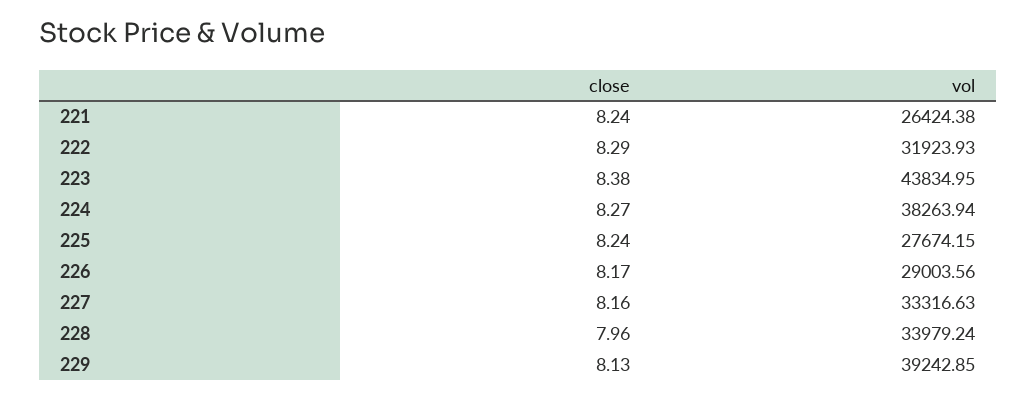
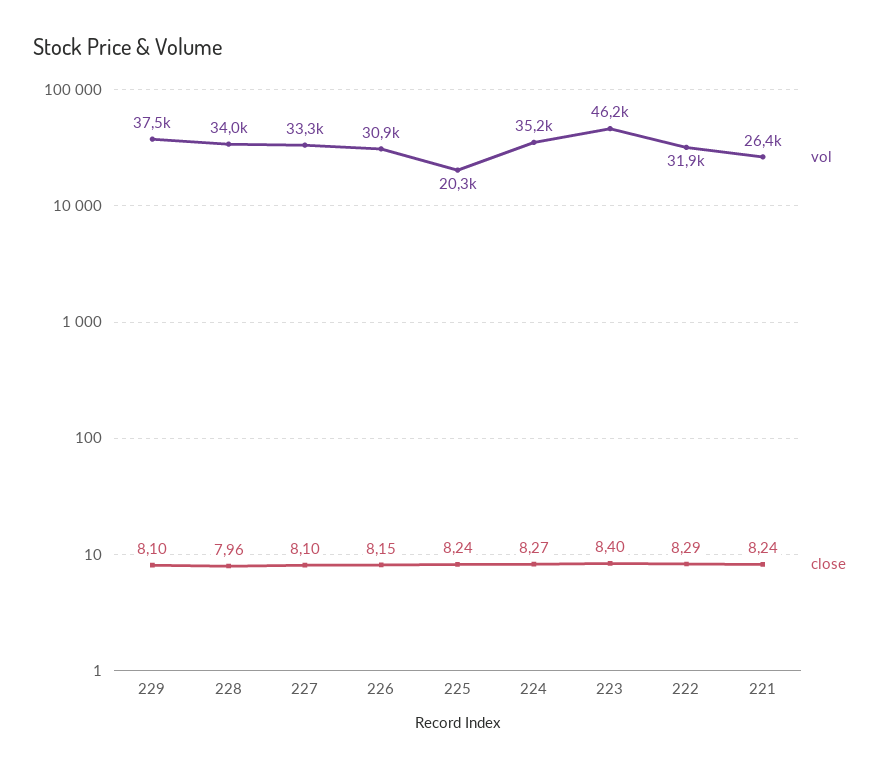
  {
    "close": {
      "221": 8.24,
      "222": 8.29,
-     "223": 8.38,
+     "223": 8.4,
      "224": 8.27,
      "225": 8.24,
-     "226": 8.17,
+     "226": 8.15,
-     "227": 8.16,
+     "227": 8.1,
      "228": 7.96,
-     "229": 8.13
+     "229": 8.1
    },
    "vol": {
      "221": 26424.38,
      "222": 31923.93,
-     "223": 43834.95,
+     "223": 46200,
-     "224": 38263.94,
+     "224": 35200,
-     "225": 27674.15,
+     "225": 20300,
-     "226": 29003.56,
+     "226": 30900,
      "227": 33316.63,
      "228": 33979.24,
-     "229": 39242.85
+     "229": 37500
    }
  }

